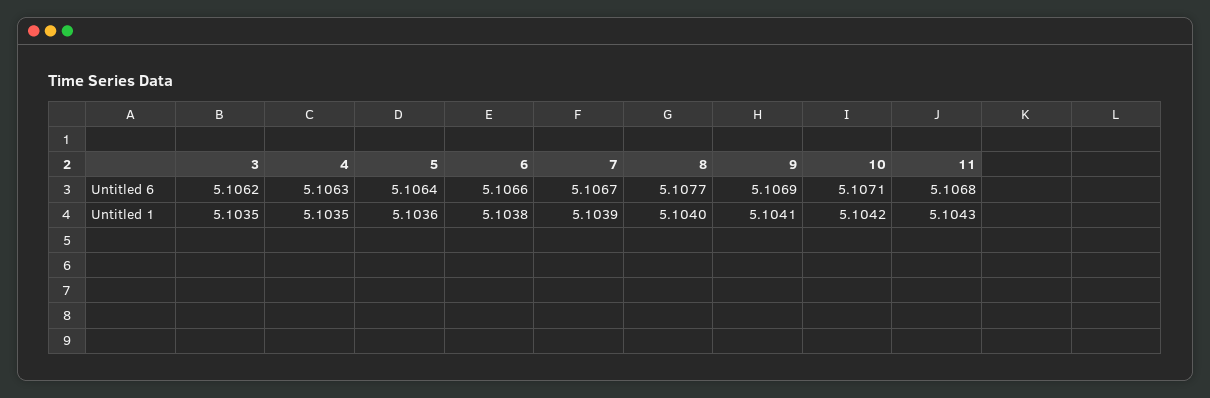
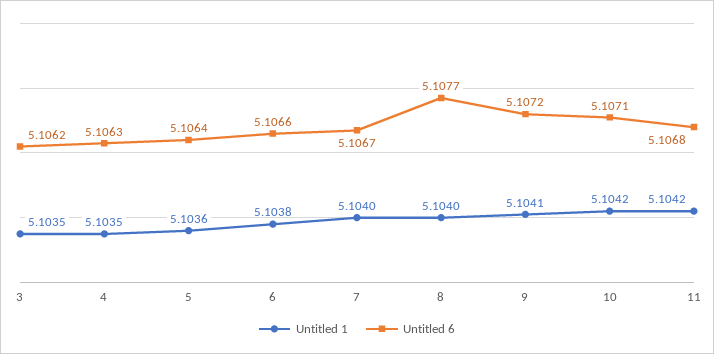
  {
    "Untitled 6": {
      "3": 5.1062,
      "4": 5.1063,
      "5": 5.1064,
      "6": 5.1066,
      "7": 5.1067,
      "8": 5.1077,
-     "9": 5.1069,
+     "9": 5.1072,
      "10": 5.1071,
      "11": 5.1068
    },
    "Untitled 1": {
      "3": 5.1035,
      "4": 5.1035,
      "5": 5.1036,
      "6": 5.1038,
-     "7": 5.1039,
+     "7": 5.104,
      "8": 5.104,
      "9": 5.1041,
      "10": 5.1042,
-     "11": 5.1043
+     "11": 5.1042
    }
  }

